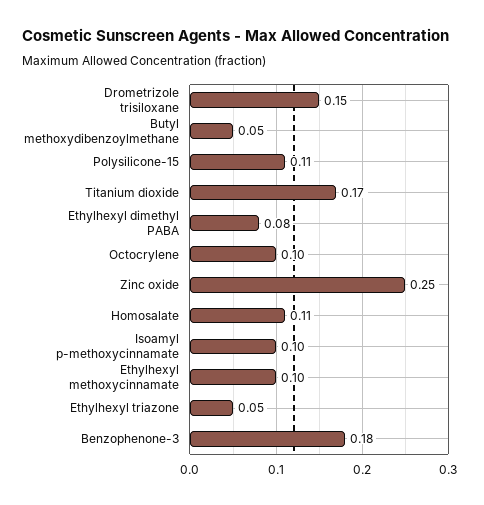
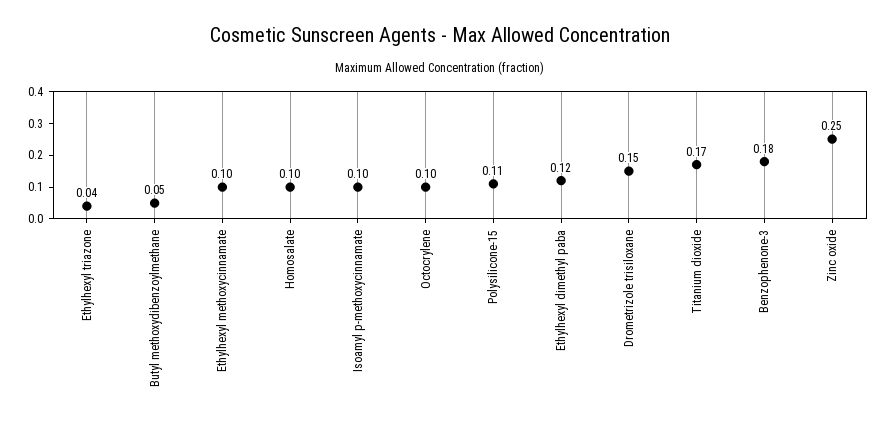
  {
    "Drometrizole trisiloxane": 0.15,
    "Butyl methoxydibenzoylmethane": 0.05,
    "Polysilicone-15": 0.11,
    "Titanium dioxide": 0.17,
-   "Ethylhexyl dimethyl PABA": 0.08,
+   "Ethylhexyl dimethyl PABA": 0.12,
    "Octocrylene": 0.1,
    "Zinc oxide": 0.25,
-   "Homosalate": 0.11,
+   "Homosalate": 0.1,
    "Isoamyl p-methoxycinnamate": 0.1,
    "Ethylhexyl methoxycinnamate": 0.1,
-   "Ethylhexyl triazone": 0.05,
+   "Ethylhexyl triazone": 0.04,
    "Benzophenone-3": 0.18
  }

